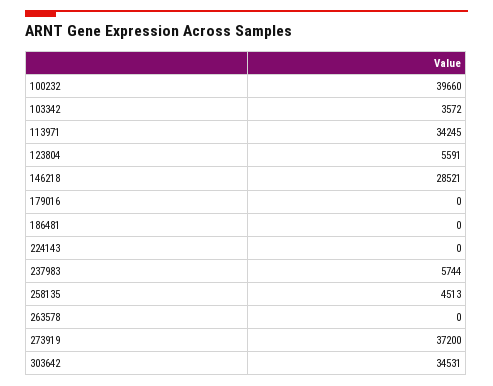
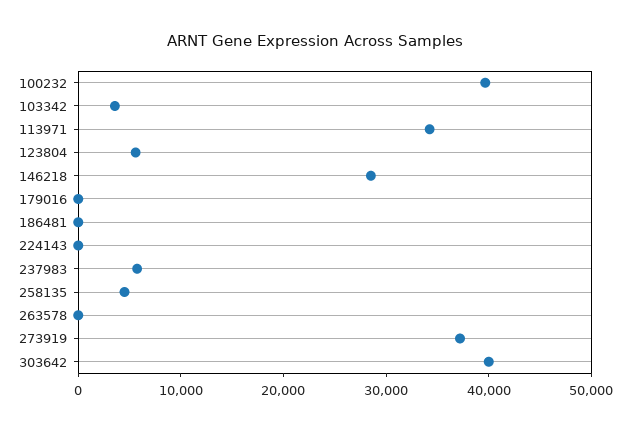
  {
    "100232": 39660,
    "103342": 3572,
    "113971": 34245,
    "123804": 5591,
    "146218": 28521,
    "179016": 0,
    "186481": 0,
    "224143": 0,
    "237983": 5744,
    "258135": 4513,
    "263578": 0,
    "273919": 37200,
-   "303642": 34531
+   "303642": 40000
  }

